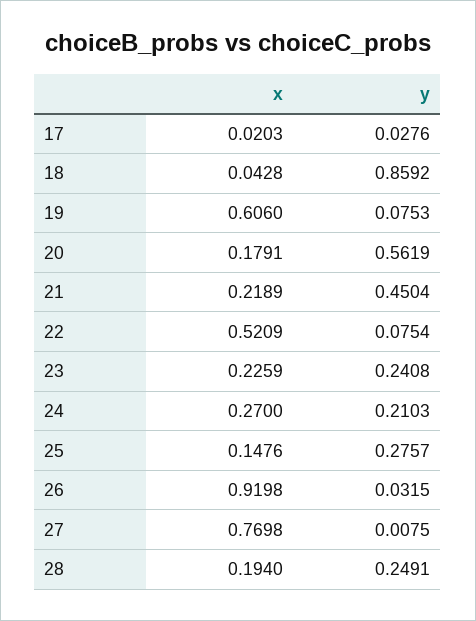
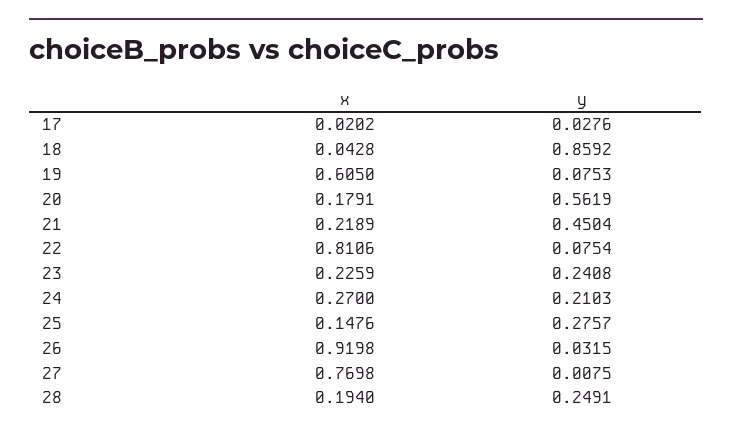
  {
    "x": {
-     "17": 0.0203,
+     "17": 0.0202,
      "18": 0.0428,
-     "19": 0.606,
+     "19": 0.605,
      "20": 0.1791,
      "21": 0.2189,
-     "22": 0.5209,
+     "22": 0.8106,
      "23": 0.2259,
      "24": 0.27,
      "25": 0.1476,
      "26": 0.9198,
      "27": 0.7698,
      "28": 0.194
    },
    "y": {
      "17": 0.0276,
      "18": 0.8592,
      "19": 0.0753,
      "20": 0.5619,
      "21": 0.4504,
      "22": 0.0754,
      "23": 0.2408,
      "24": 0.2103,
      "25": 0.2757,
      "26": 0.0315,
      "27": 0.0075,
      "28": 0.2491
    }
  }

